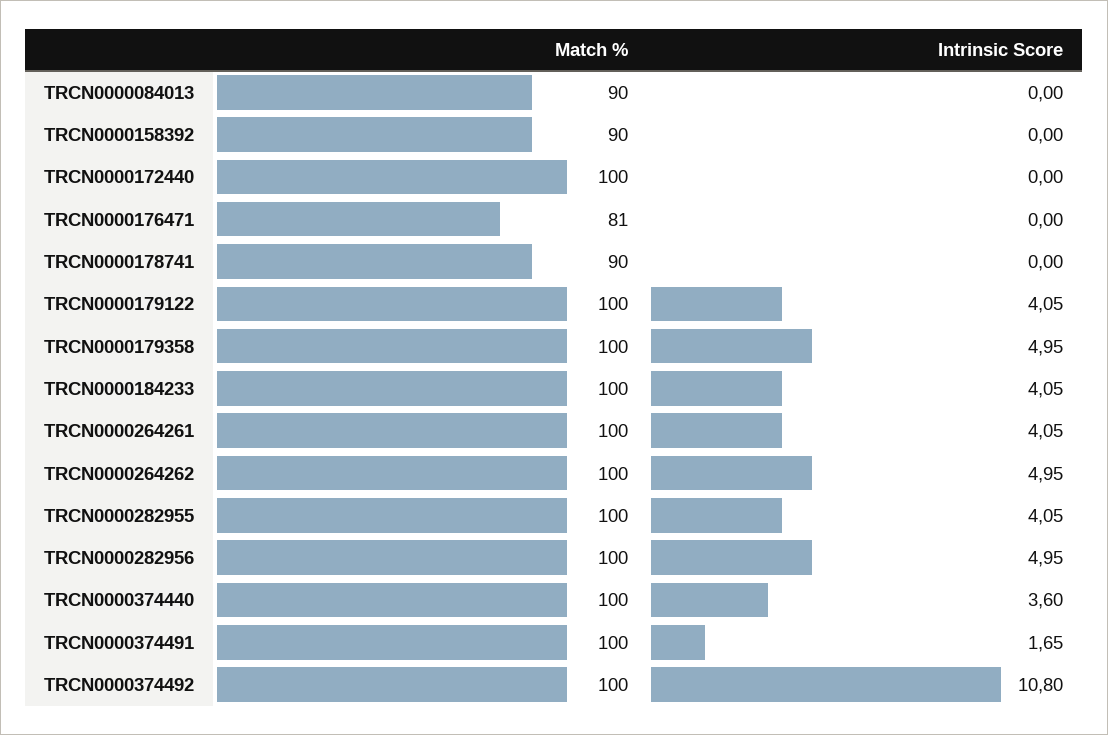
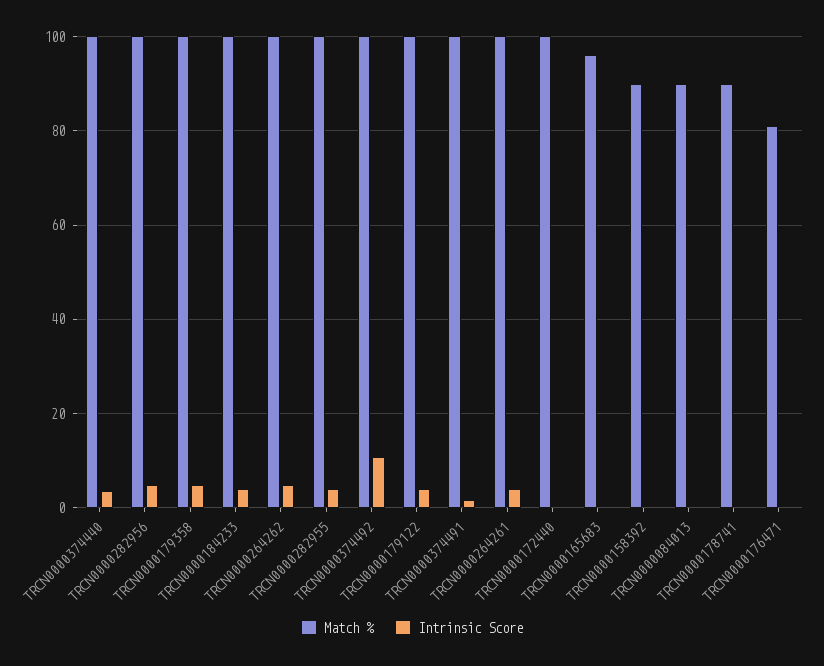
  {
    "Match %": {
      "TRCN0000084013": 90,
      "TRCN0000158392": 90,
      "TRCN0000172440": 100,
      "TRCN0000176471": 81,
      "TRCN0000178741": 90,
      "TRCN0000179122": 100,
      "TRCN0000179358": 100,
      "TRCN0000184233": 100,
      "TRCN0000264261": 100,
      "TRCN0000264262": 100,
      "TRCN0000282955": 100,
      "TRCN0000282956": 100,
      "TRCN0000374440": 100,
      "TRCN0000374491": 100,
-     "TRCN0000374492": 100
+     "TRCN0000374492": 100,
+     "TRCN0000165683": 96
    },
    "Intrinsic Score": {
      "TRCN0000084013": 0,
      "TRCN0000158392": 0,
      "TRCN0000172440": 0,
      "TRCN0000176471": 0,
      "TRCN0000178741": 0,
      "TRCN0000179122": 4.05,
      "TRCN0000179358": 4.95,
      "TRCN0000184233": 4.05,
      "TRCN0000264261": 4.05,
      "TRCN0000264262": 4.95,
      "TRCN0000282955": 4.05,
      "TRCN0000282956": 4.95,
      "TRCN0000374440": 3.6,
      "TRCN0000374491": 1.65,
-     "TRCN0000374492": 10.8
+     "TRCN0000374492": 10.8,
+     "TRCN0000165683": 0
    }
  }

